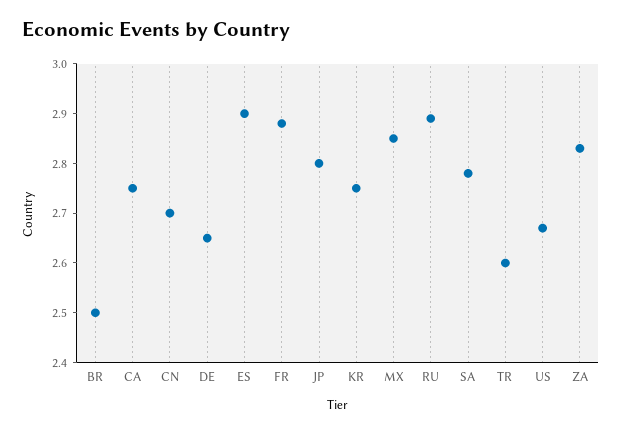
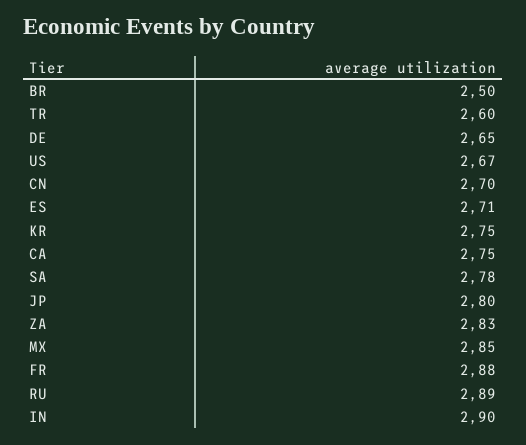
  {
    "BR": 2.5,
    "CA": 2.75,
    "CN": 2.7,
    "DE": 2.65,
-   "ES": 2.9,
+   "ES": 2.71,
    "FR": 2.88,
    "JP": 2.8,
    "KR": 2.75,
    "MX": 2.85,
    "RU": 2.89,
    "SA": 2.78,
    "TR": 2.6,
    "US": 2.67,
-   "ZA": 2.83
+   "ZA": 2.83,
+   "IN": 2.9
  }

